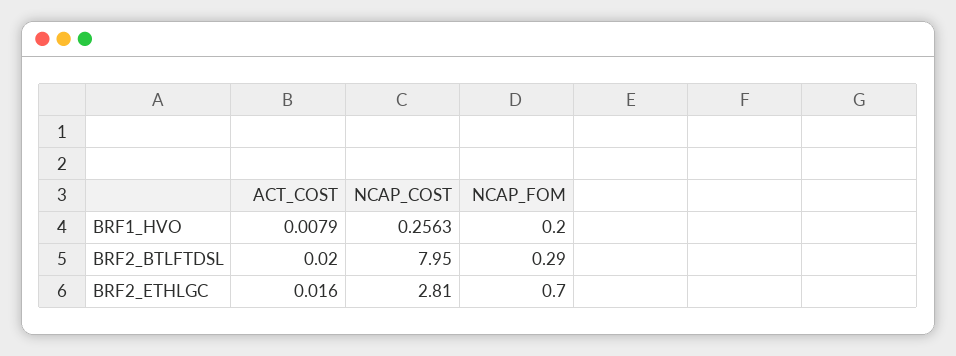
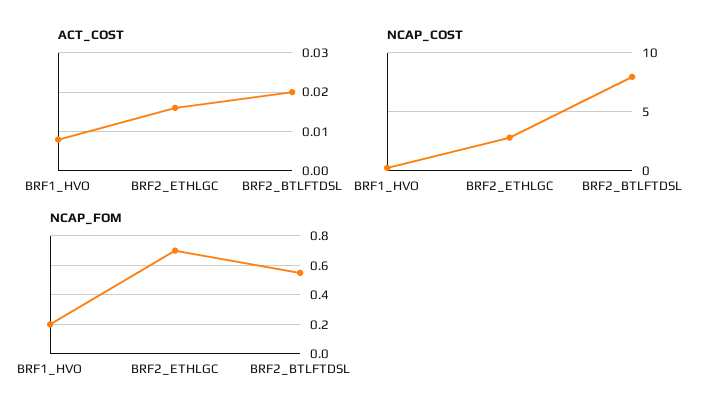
  {
    "ACT_COST": {
      "BRF1_HVO": 0.0079,
      "BRF2_BTLFTDSL": 0.02,
      "BRF2_ETHLGC": 0.016
    },
    "NCAP_COST": {
      "BRF1_HVO": 0.2563,
      "BRF2_BTLFTDSL": 7.95,
      "BRF2_ETHLGC": 2.81
    },
    "NCAP_FOM": {
      "BRF1_HVO": 0.2,
-     "BRF2_BTLFTDSL": 0.29,
+     "BRF2_BTLFTDSL": 0.55,
      "BRF2_ETHLGC": 0.7
    }
  }

